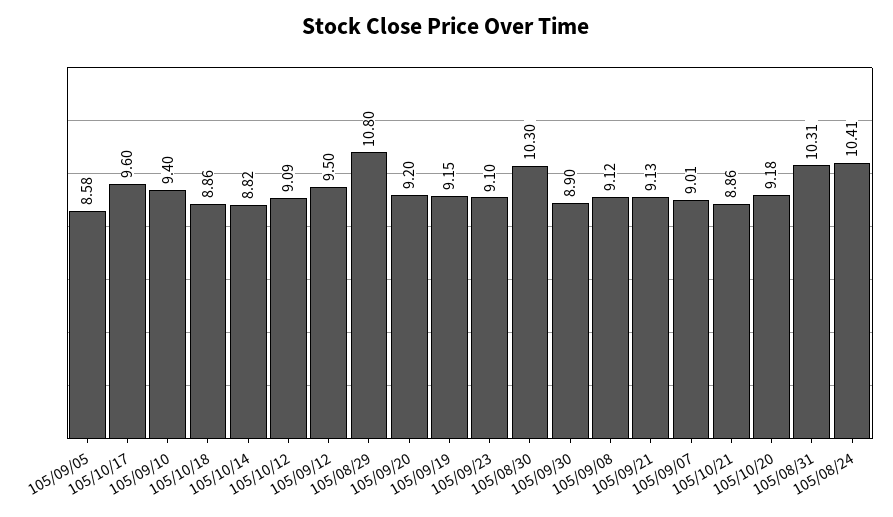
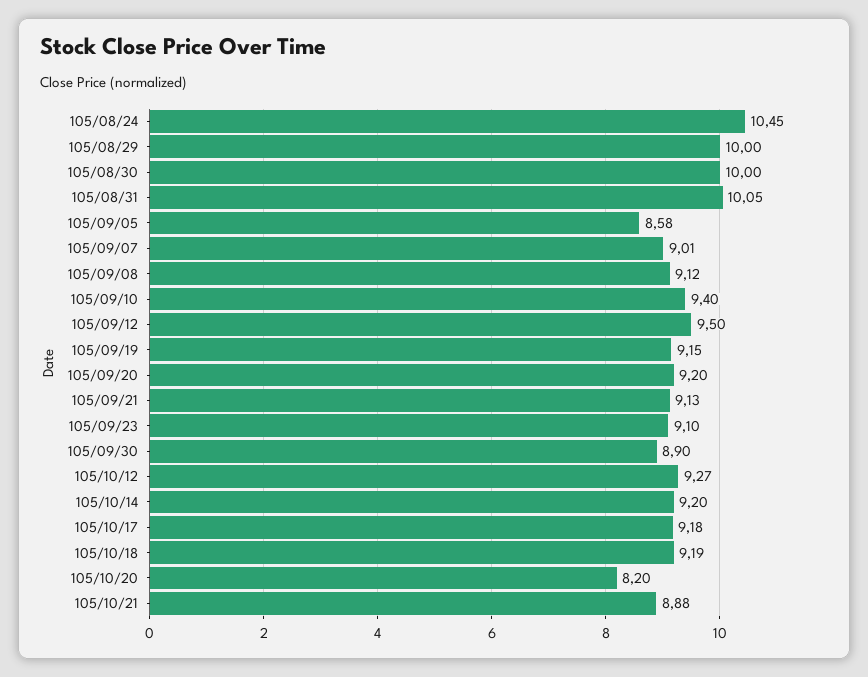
  {
    "105/09/05": 8.58,
-   "105/10/17": 9.6,
+   "105/10/17": 9.18,
    "105/09/10": 9.4,
-   "105/10/18": 8.86,
+   "105/10/18": 9.19,
-   "105/10/14": 8.82,
+   "105/10/14": 9.2,
-   "105/10/12": 9.09,
+   "105/10/12": 9.27,
    "105/09/12": 9.5,
-   "105/08/29": 10.8,
+   "105/08/29": 10,
    "105/09/20": 9.2,
    "105/09/19": 9.15,
    "105/09/23": 9.1,
-   "105/08/30": 10.3,
+   "105/08/30": 10,
    "105/09/30": 8.9,
    "105/09/08": 9.12,
    "105/09/21": 9.13,
    "105/09/07": 9.01,
-   "105/10/21": 8.86,
+   "105/10/21": 8.88,
-   "105/10/20": 9.18,
+   "105/10/20": 8.2,
-   "105/08/31": 10.31,
+   "105/08/31": 10.05,
-   "105/08/24": 10.41
+   "105/08/24": 10.45
  }

